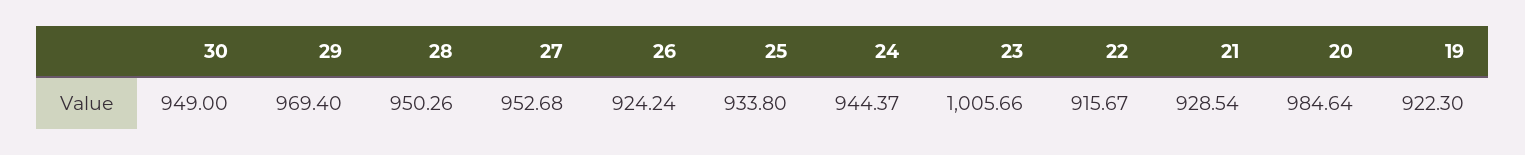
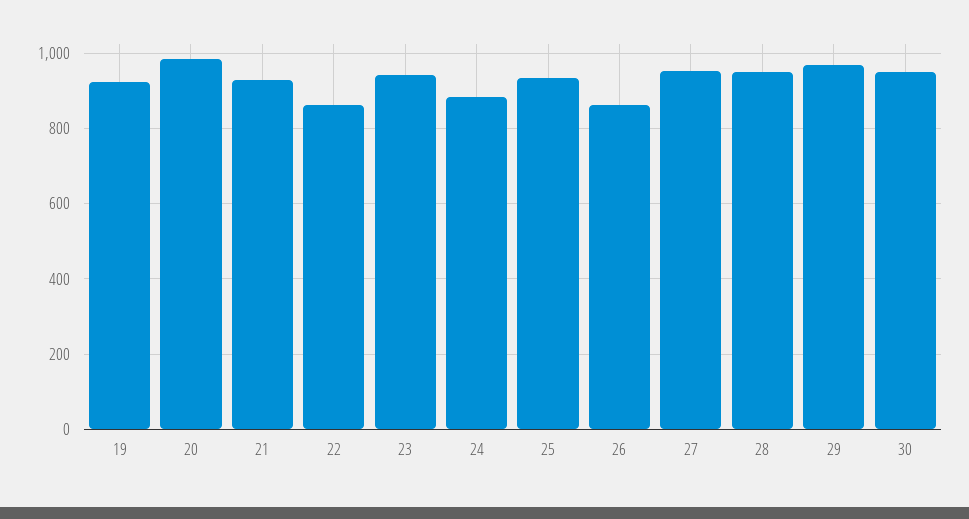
  {
    "30": 949,
    "29": 969.4,
    "28": 950.26,
    "27": 952.68,
-   "26": 924.24,
+   "26": 860,
    "25": 933.8,
-   "24": 944.37,
+   "24": 880,
-   "23": 1005.66,
+   "23": 940,
-   "22": 915.67,
+   "22": 860,
    "21": 928.54,
    "20": 984.64,
    "19": 922.3
  }

